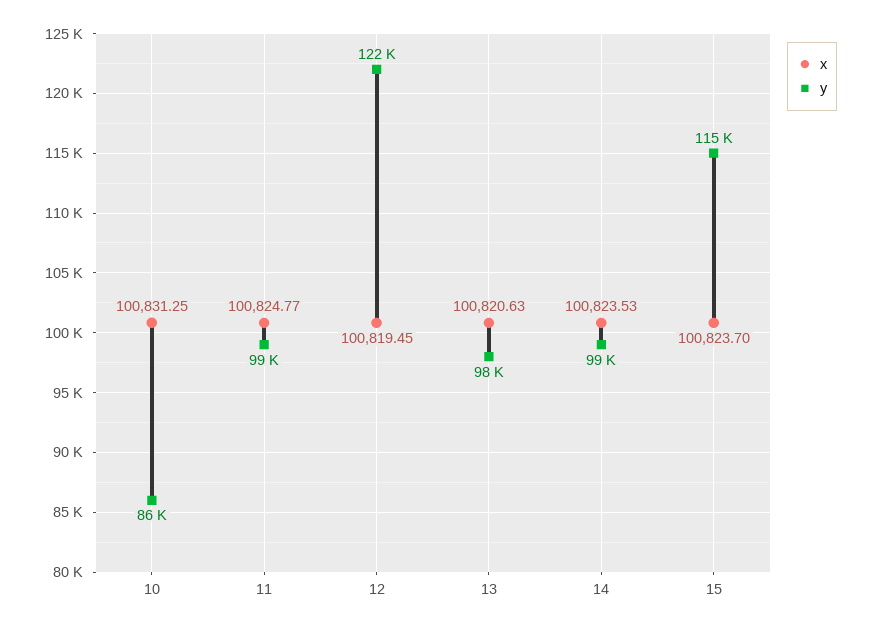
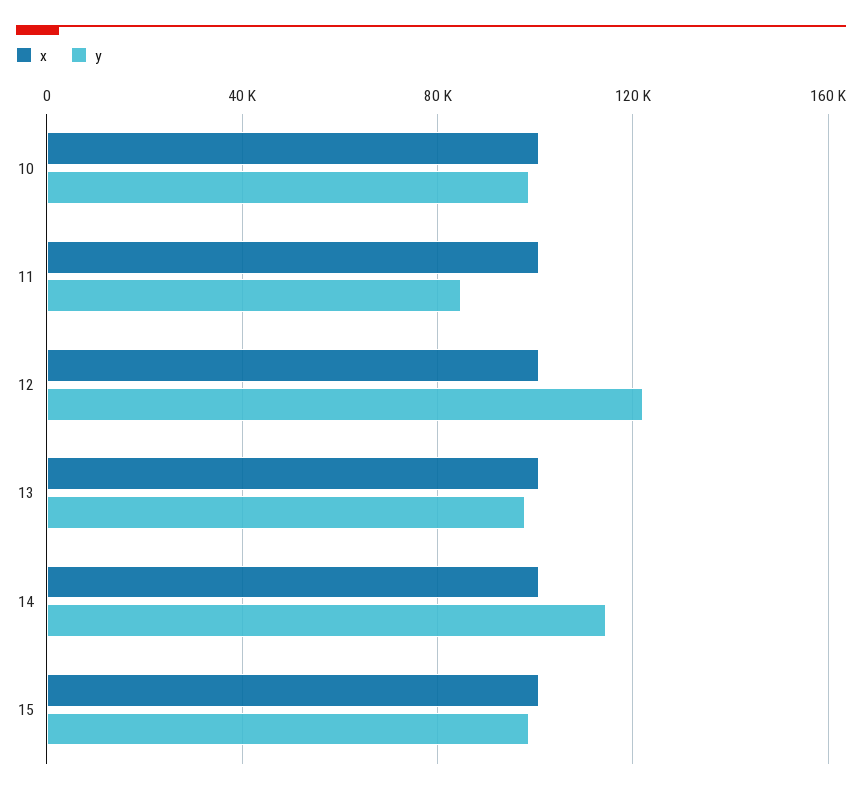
  {
    "x": {
      "10": 100831.25,
      "11": 100824.77,
      "12": 100819.45,
      "13": 100820.63,
      "14": 100823.53,
      "15": 100823.7
    },
    "y": {
-     "10": 86000,
+     "10": 100000,
-     "11": 99000,
+     "11": 85000,
      "12": 122000,
      "13": 98000,
-     "14": 99000,
+     "14": 115000,
-     "15": 115000
+     "15": 100000
    }
  }

